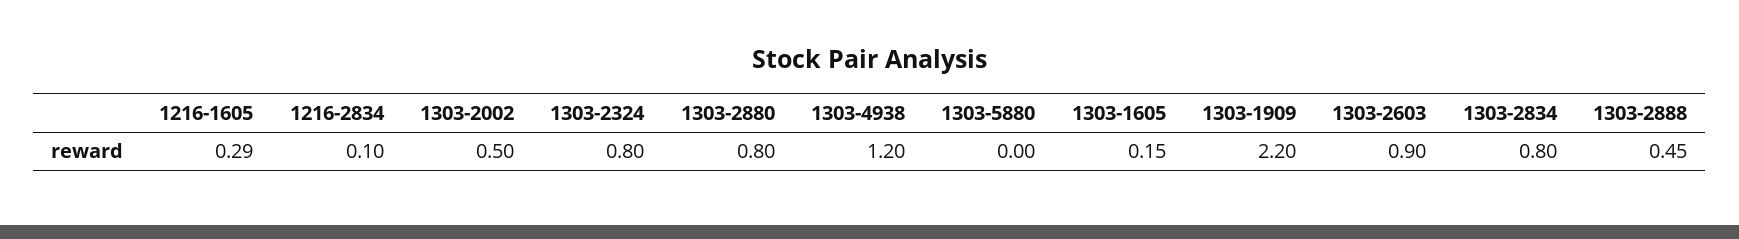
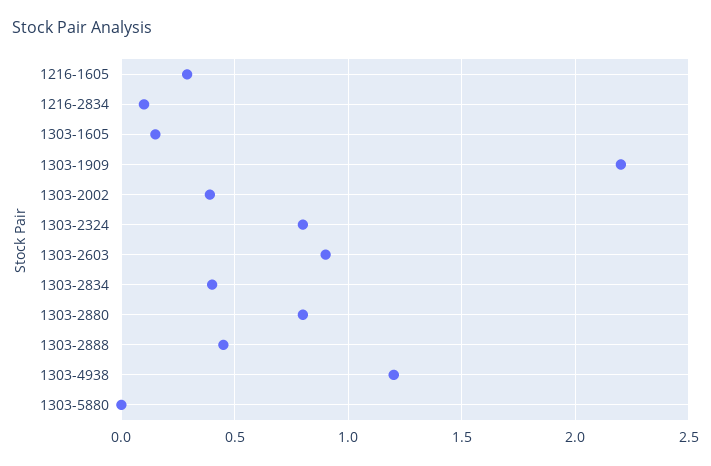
  {
    "1216-1605": 0.29,
    "1216-2834": 0.1,
-   "1303-2002": 0.5,
+   "1303-2002": 0.4,
    "1303-2324": 0.8,
    "1303-2880": 0.8,
    "1303-4938": 1.2,
    "1303-5880": 0,
    "1303-1605": 0.15,
    "1303-1909": 2.2,
    "1303-2603": 0.9,
-   "1303-2834": 0.8,
+   "1303-2834": 0.4,
    "1303-2888": 0.45
  }

